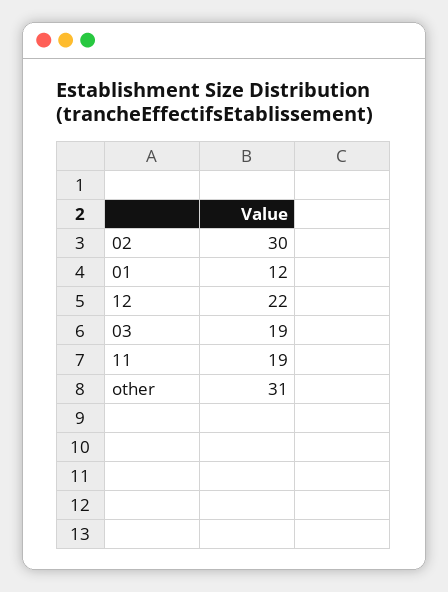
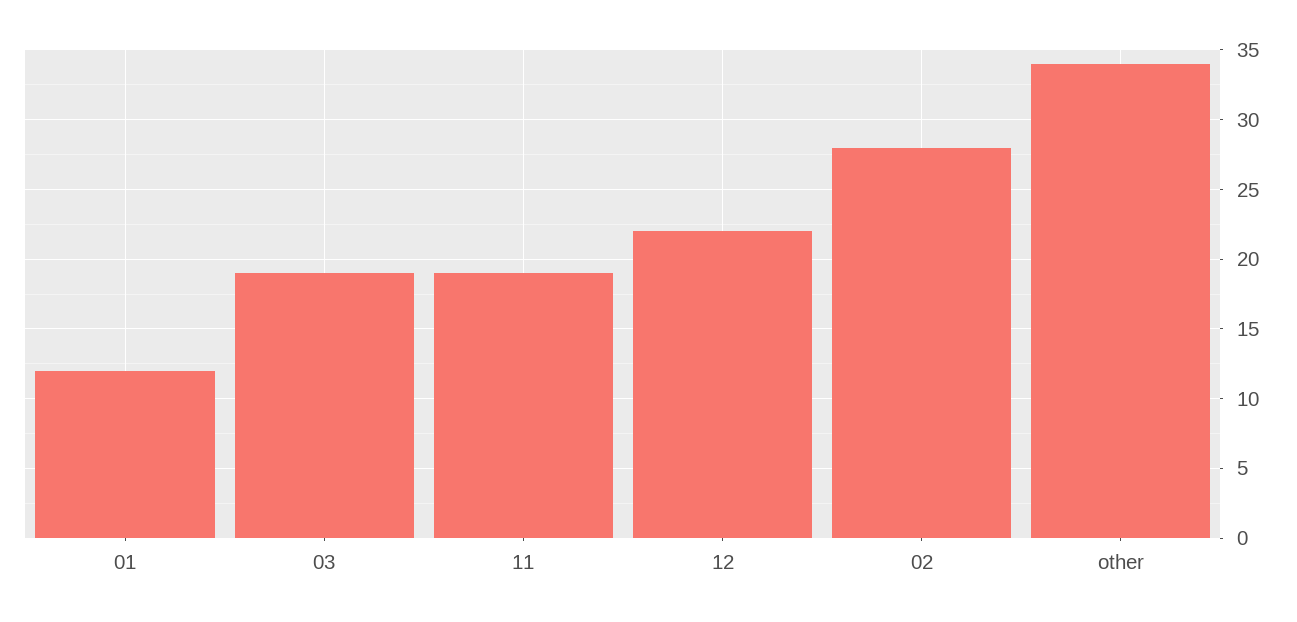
  {
-   "02": 30,
+   "02": 28,
    "01": 12,
    "12": 22,
    "03": 19,
    "11": 19,
-   "other": 31
+   "other": 34
  }

